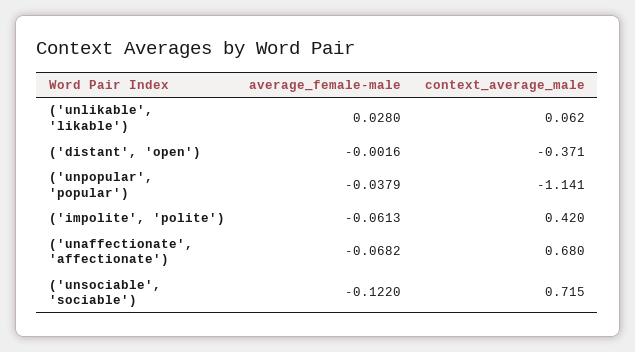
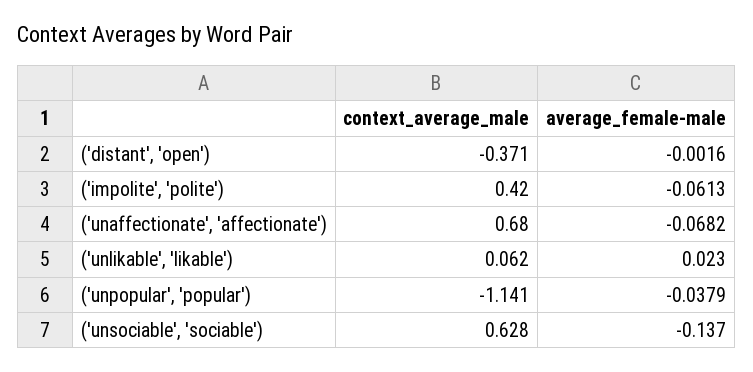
  {
    "average_female-male": {
-     "('unlikable', 'likable')": 0.028,
+     "('unlikable', 'likable')": 0.023,
      "('distant', 'open')": -0.0016,
      "('unpopular', 'popular')": -0.0379,
      "('impolite', 'polite')": -0.0613,
      "('unaffectionate', 'affectionate')": -0.0682,
-     "('unsociable', 'sociable')": -0.122
+     "('unsociable', 'sociable')": -0.137
    },
    "context_average_male": {
      "('unlikable', 'likable')": 0.062,
      "('distant', 'open')": -0.371,
      "('unpopular', 'popular')": -1.141,
      "('impolite', 'polite')": 0.42,
      "('unaffectionate', 'affectionate')": 0.68,
-     "('unsociable', 'sociable')": 0.715
+     "('unsociable', 'sociable')": 0.628
    }
  }

